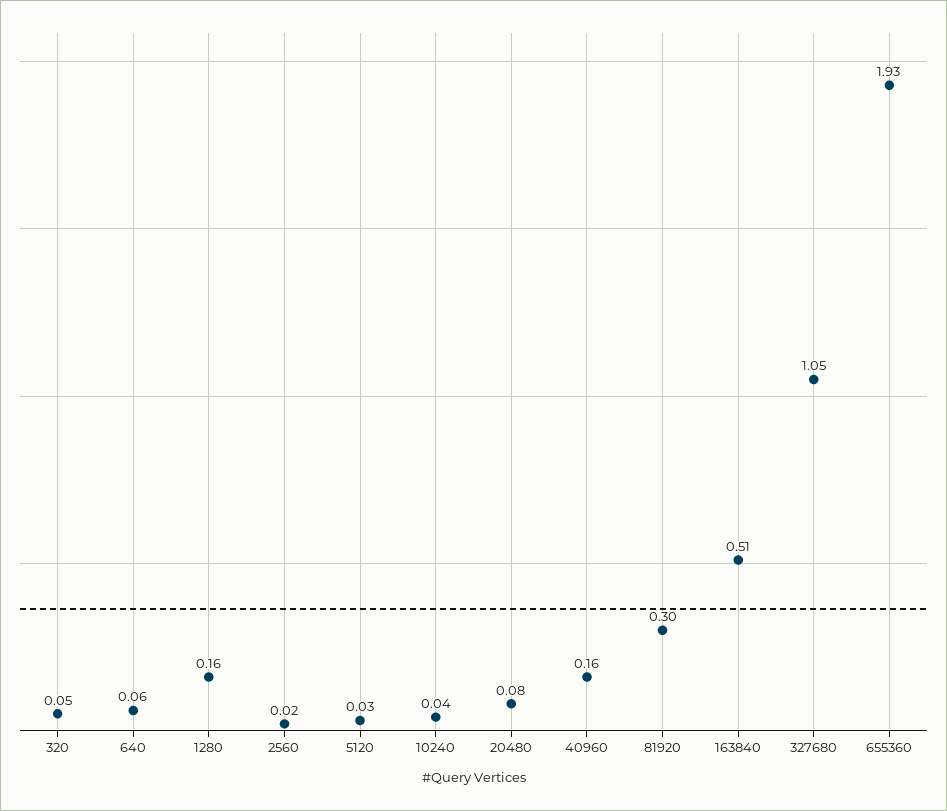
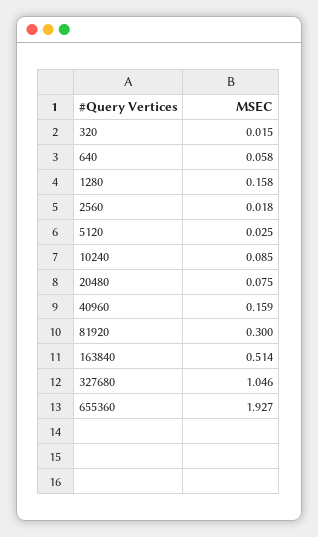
  {
-   "320": 0.05,
+   "320": 0.015,
    "640": 0.058,
    "1280": 0.158,
    "2560": 0.018,
    "5120": 0.025,
-   "10240": 0.04,
+   "10240": 0.085,
    "20480": 0.075,
    "40960": 0.159,
    "81920": 0.3,
    "163840": 0.514,
    "327680": 1.046,
    "655360": 1.927
  }

